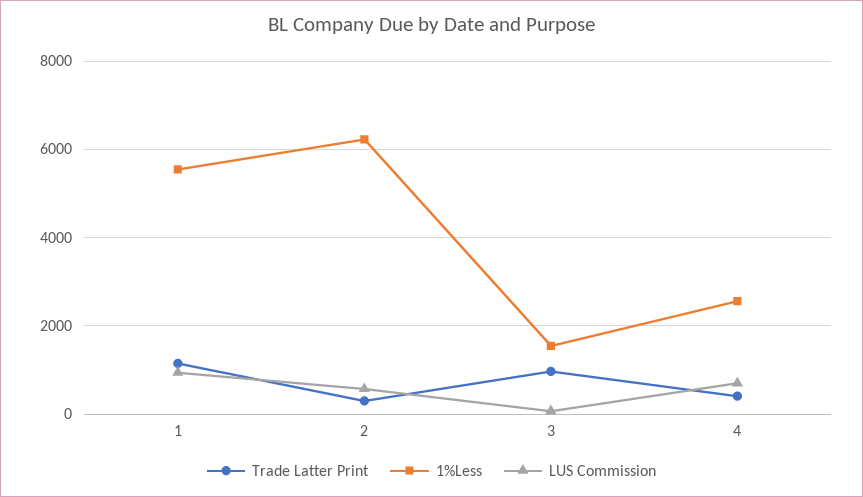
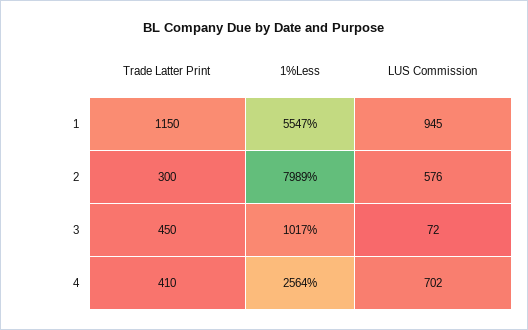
  {
    "Trade Latter Print": {
      "1": 1150,
      "2": 300,
-     "3": 1000,
+     "3": 450,
      "4": 410
    },
    "1%Less": {
      "1": 5547,
-     "2": 6200,
+     "2": 7989,
-     "3": 1600,
+     "3": 1017,
      "4": 2564
    },
    "LUS Commission": {
      "1": 945,
      "2": 576,
      "3": 72,
      "4": 702
    }
  }

